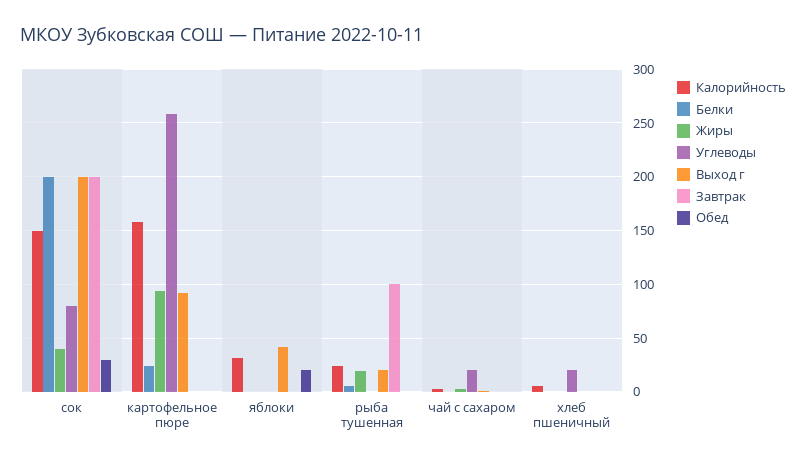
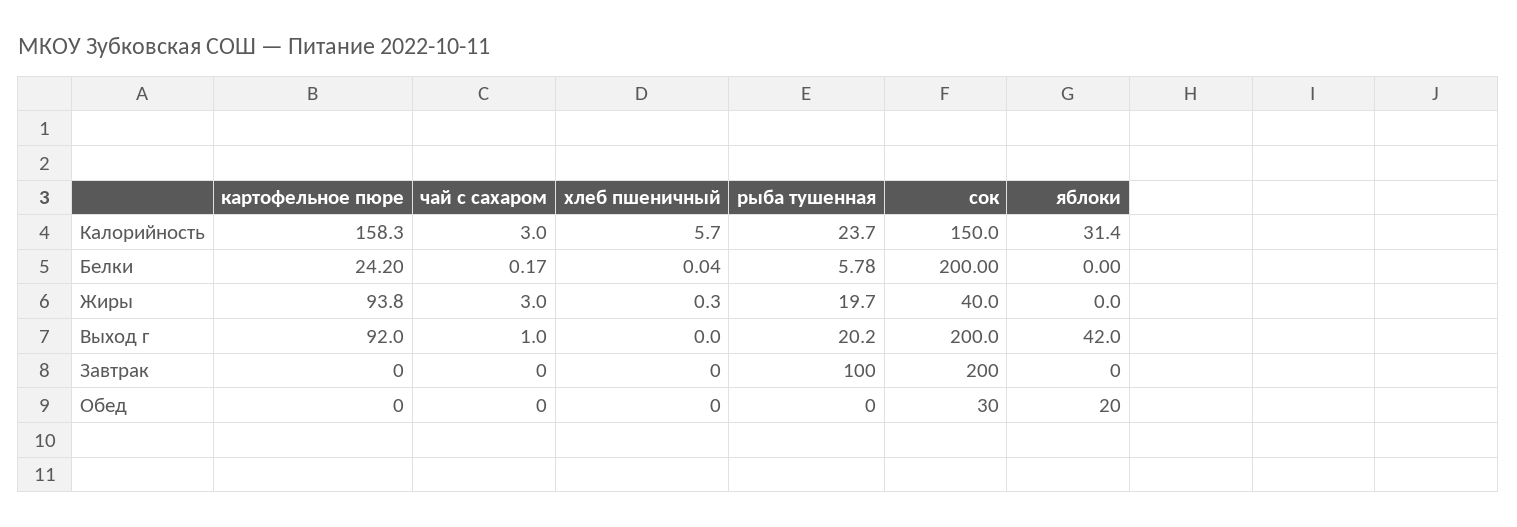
  {
    "Калорийность": {
      "сок": 150,
      "картофельное пюре": 158.3,
      "яблоки": 31.4,
      "рыба тушенная": 23.7,
      "чай с сахаром": 3,
      "хлеб пшеничный": 5.7
    },
    "Белки": {
      "сок": 200,
      "картофельное пюре": 24.2,
      "яблоки": 0,
      "рыба тушенная": 5.78,
      "чай с сахаром": 0.17,
      "хлеб пшеничный": 0.04
    },
    "Жиры": {
      "сок": 40,
      "картофельное пюре": 93.8,
      "яблоки": 0,
      "рыба тушенная": 19.7,
      "чай с сахаром": 3,
      "хлеб пшеничный": 0.3
    },
-   "Углеводы": {
-     "сок": 80,
-     "картофельное пюре": 260,
-     "яблоки": 0,
-     "рыба тушенная": 0,
-     "чай с сахаром": 20,
-     "хлеб пшеничный": 20
-   },
    "Выход г": {
      "сок": 200,
      "картофельное пюре": 92,
      "яблоки": 42,
      "рыба тушенная": 20.2,
      "чай с сахаром": 1,
      "хлеб пшеничный": 0
    },
    "Завтрак": {
      "сок": 200,
      "картофельное пюре": 0,
      "яблоки": 0,
      "рыба тушенная": 100,
      "чай с сахаром": 0,
      "хлеб пшеничный": 0
    },
    "Обед": {
      "сок": 30,
      "картофельное пюре": 0,
      "яблоки": 20,
      "рыба тушенная": 0,
      "чай с сахаром": 0,
      "хлеб пшеничный": 0
    }
  }

